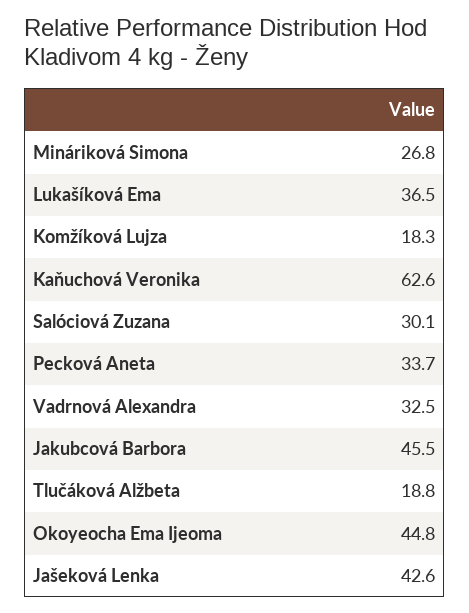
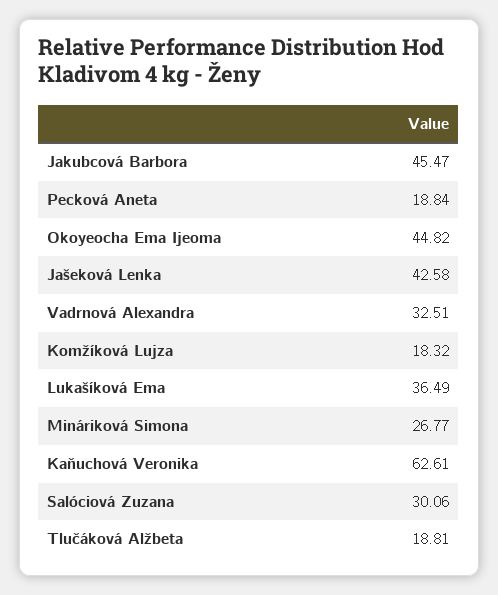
  {
    "Mináriková Simona": 26.77,
    "Lukašíková Ema": 36.49,
    "Komžíková Lujza": 18.32,
    "Kaňuchová Veronika": 62.61,
    "Salóciová Zuzana": 30.06,
-   "Pecková Aneta": 33.7,
+   "Pecková Aneta": 18.84,
    "Vadrnová Alexandra": 32.51,
    "Jakubcová Barbora": 45.47,
    "Tlučáková Alžbeta": 18.81,
    "Okoyeocha Ema Ijeoma": 44.82,
    "Jašeková Lenka": 42.58
  }

